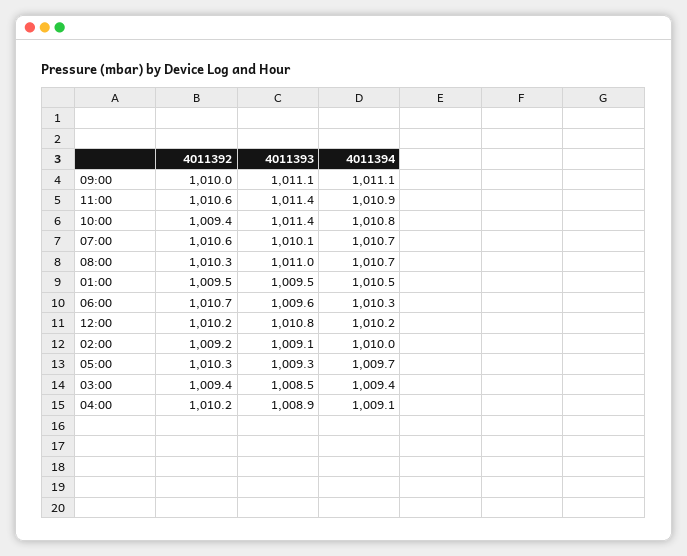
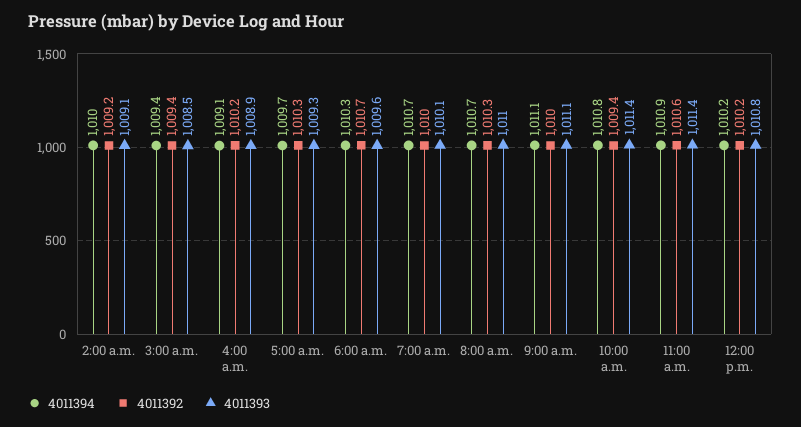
  {
    "4011392": {
      "09:00": 1010,
      "11:00": 1010.6,
      "10:00": 1009.4,
-     "07:00": 1010.6,
+     "07:00": 1010,
      "08:00": 1010.3,
-     "01:00": 1009.5,
      "06:00": 1010.7,
      "12:00": 1010.2,
      "02:00": 1009.2,
      "05:00": 1010.3,
      "03:00": 1009.4,
      "04:00": 1010.2
    },
    "4011393": {
      "09:00": 1011.1,
      "11:00": 1011.4,
      "10:00": 1011.4,
      "07:00": 1010.1,
      "08:00": 1011,
-     "01:00": 1009.5,
      "06:00": 1009.6,
      "12:00": 1010.8,
      "02:00": 1009.1,
      "05:00": 1009.3,
      "03:00": 1008.5,
      "04:00": 1008.9
    },
    "4011394": {
      "09:00": 1011.1,
      "11:00": 1010.9,
      "10:00": 1010.8,
      "07:00": 1010.7,
      "08:00": 1010.7,
-     "01:00": 1010.5,
      "06:00": 1010.3,
      "12:00": 1010.2,
      "02:00": 1010,
      "05:00": 1009.7,
      "03:00": 1009.4,
      "04:00": 1009.1
    }
  }

